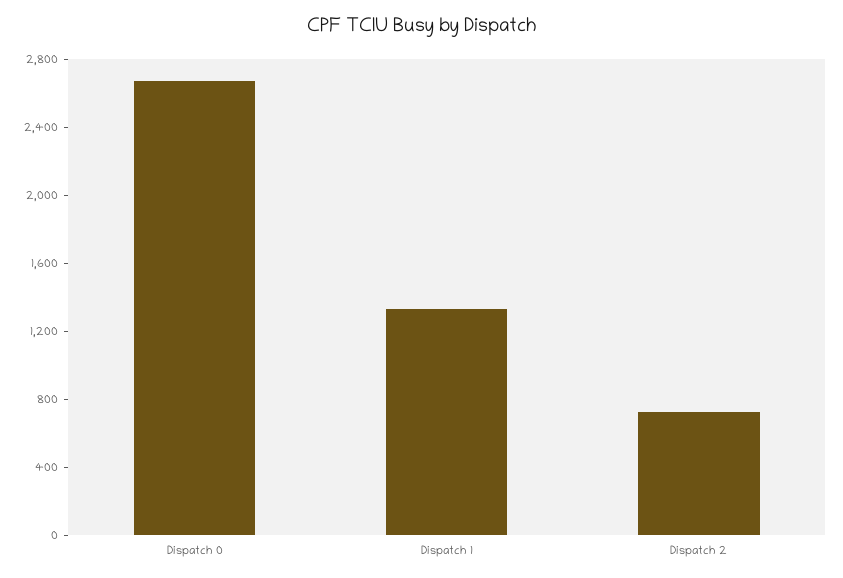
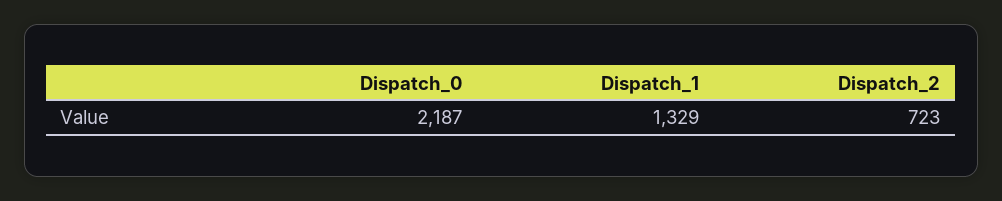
  {
-   "Dispatch 0": 2700,
+   "Dispatch 0": 2187,
    "Dispatch 1": 1329,
    "Dispatch 2": 723
  }

